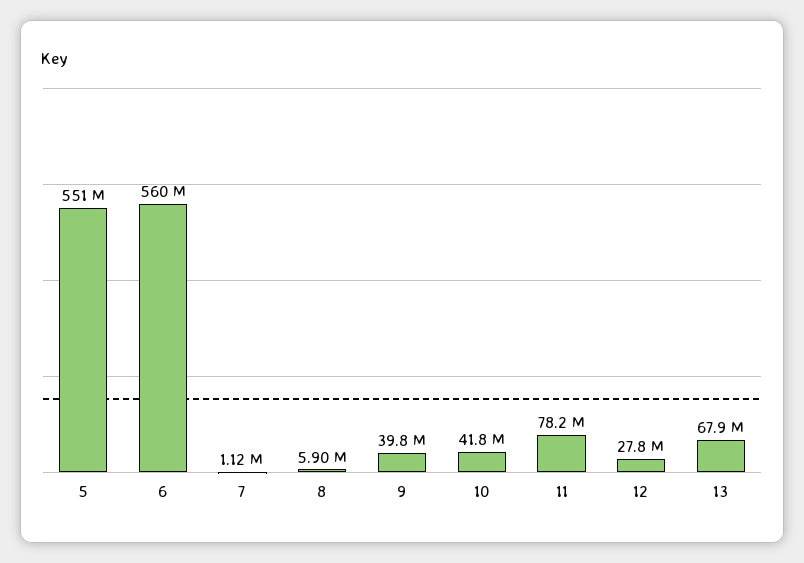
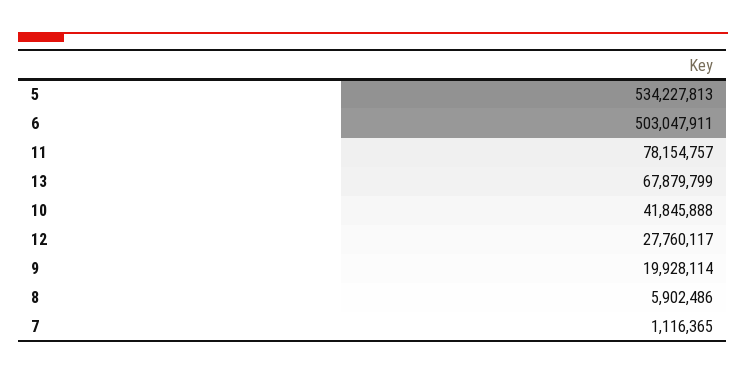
  {
-   "5": 551000000,
+   "5": 534227813,
-   "6": 560000000,
+   "6": 503047911,
    "7": 1116365,
    "8": 5902486,
-   "9": 39800000,
+   "9": 19928114,
    "10": 41845888,
    "11": 78154757,
    "12": 27760117,
    "13": 67879799
  }

